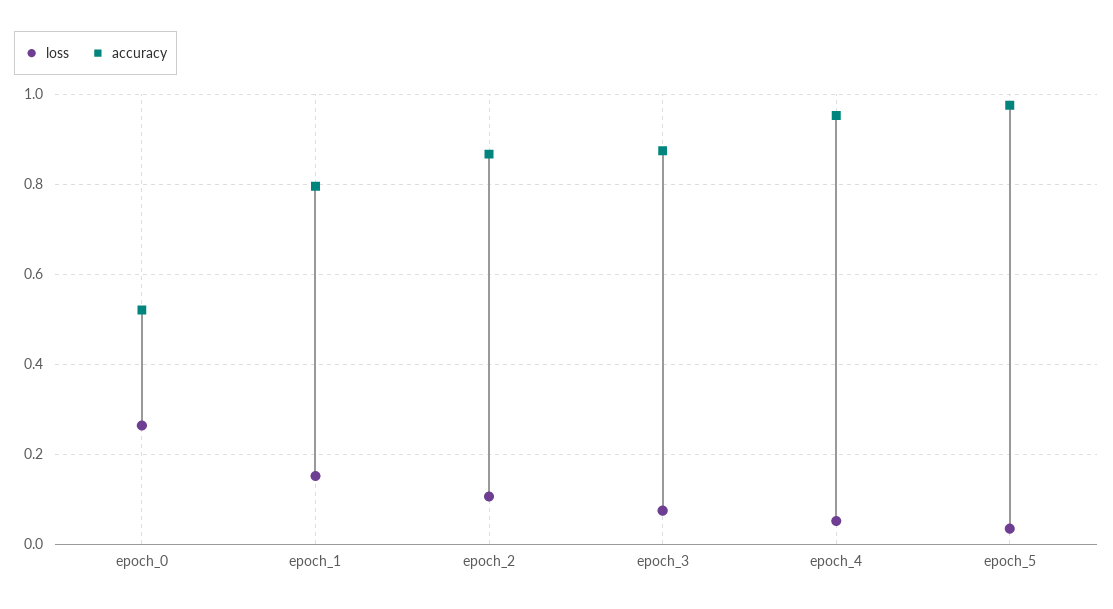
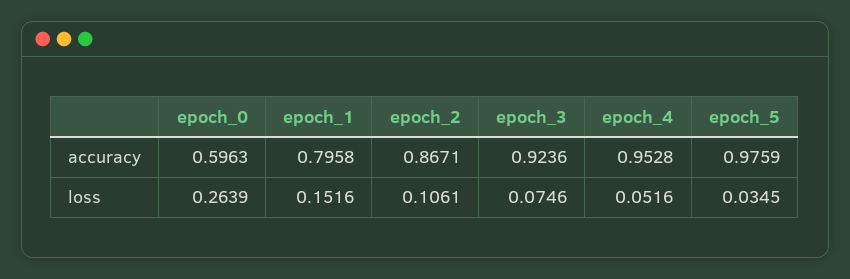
  {
    "loss": {
      "epoch_0": 0.2639,
      "epoch_1": 0.1516,
      "epoch_2": 0.1061,
      "epoch_3": 0.0746,
      "epoch_4": 0.0516,
      "epoch_5": 0.0345
    },
    "accuracy": {
-     "epoch_0": 0.52,
+     "epoch_0": 0.5963,
      "epoch_1": 0.7958,
      "epoch_2": 0.8671,
-     "epoch_3": 0.88,
+     "epoch_3": 0.9236,
      "epoch_4": 0.9528,
      "epoch_5": 0.9759
    }
  }

